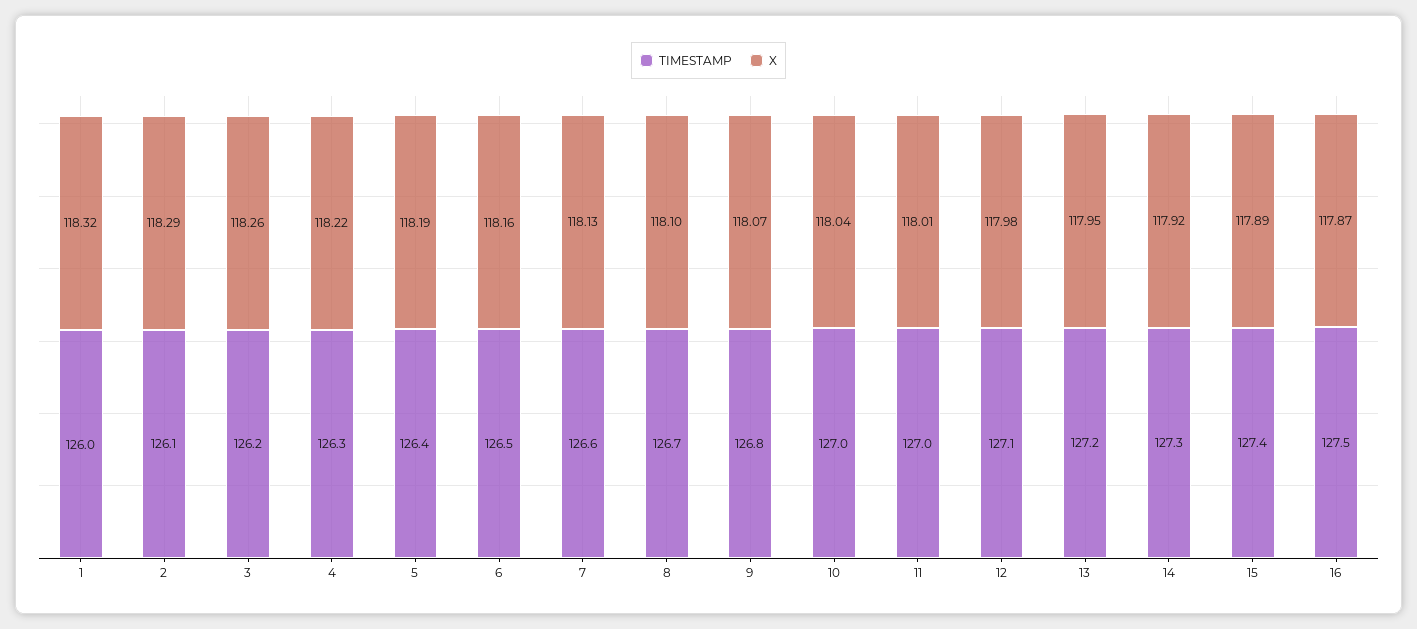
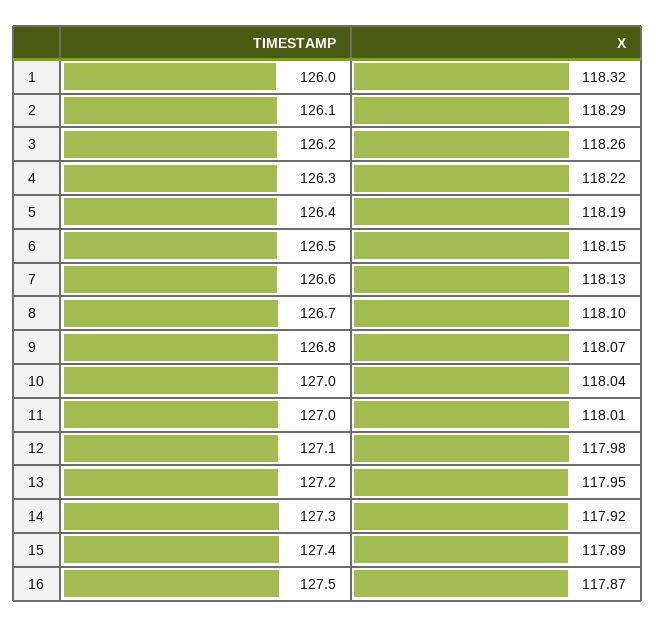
  {
    "TIMESTAMP": {
      "1": 126,
      "2": 126.1,
      "3": 126.2,
      "4": 126.3,
      "5": 126.4,
      "6": 126.5,
      "7": 126.6,
      "8": 126.7,
      "9": 126.8,
      "10": 127,
      "11": 127,
      "12": 127.1,
      "13": 127.2,
      "14": 127.3,
      "15": 127.4,
      "16": 127.5
    },
    "X": {
      "1": 118.32,
      "2": 118.29,
      "3": 118.26,
      "4": 118.22,
      "5": 118.19,
-     "6": 118.16,
+     "6": 118.15,
      "7": 118.13,
      "8": 118.1,
      "9": 118.07,
      "10": 118.04,
      "11": 118.01,
      "12": 117.98,
      "13": 117.95,
      "14": 117.92,
      "15": 117.89,
      "16": 117.87
    }
  }

